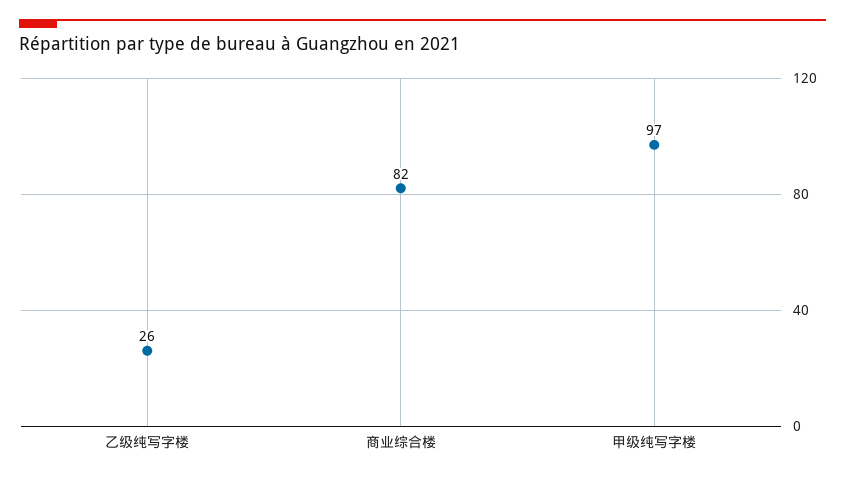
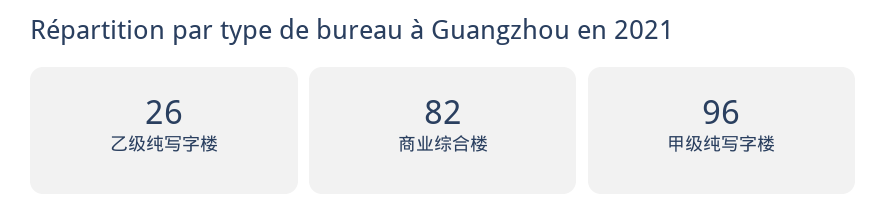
  {
    "乙级纯写字楼": 26,
    "商业综合楼": 82,
-   "甲级纯写字楼": 97
+   "甲级纯写字楼": 96
  }

